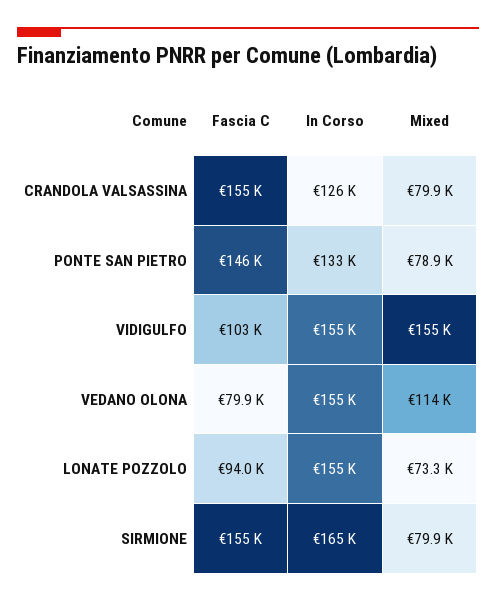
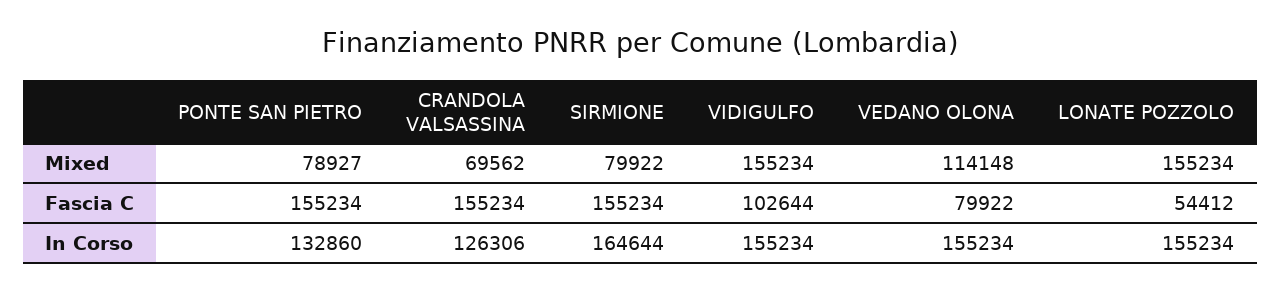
  {
    "Fascia C": {
      "CRANDOLA VALSASSINA": 155234,
-     "PONTE SAN PIETRO": 146000,
+     "PONTE SAN PIETRO": 155234,
      "VIDIGULFO": 102644,
      "VEDANO OLONA": 79922,
-     "LONATE POZZOLO": 94000,
+     "LONATE POZZOLO": 54412,
      "SIRMIONE": 155234
    },
    "In Corso": {
      "CRANDOLA VALSASSINA": 126306,
      "PONTE SAN PIETRO": 132860,
      "VIDIGULFO": 155234,
      "VEDANO OLONA": 155234,
      "LONATE POZZOLO": 155234,
      "SIRMIONE": 164644
    },
    "Mixed": {
-     "CRANDOLA VALSASSINA": 79900,
+     "CRANDOLA VALSASSINA": 69562,
      "PONTE SAN PIETRO": 78927,
      "VIDIGULFO": 155234,
      "VEDANO OLONA": 114148,
-     "LONATE POZZOLO": 73300,
+     "LONATE POZZOLO": 155234,
      "SIRMIONE": 79922
    }
  }

